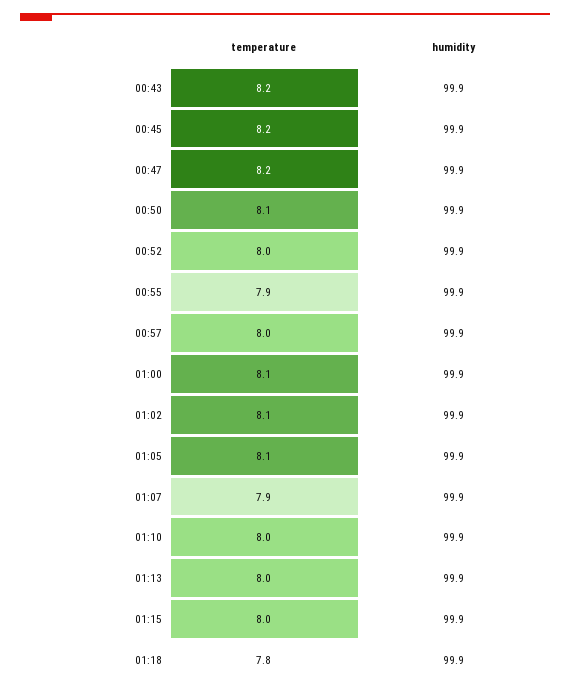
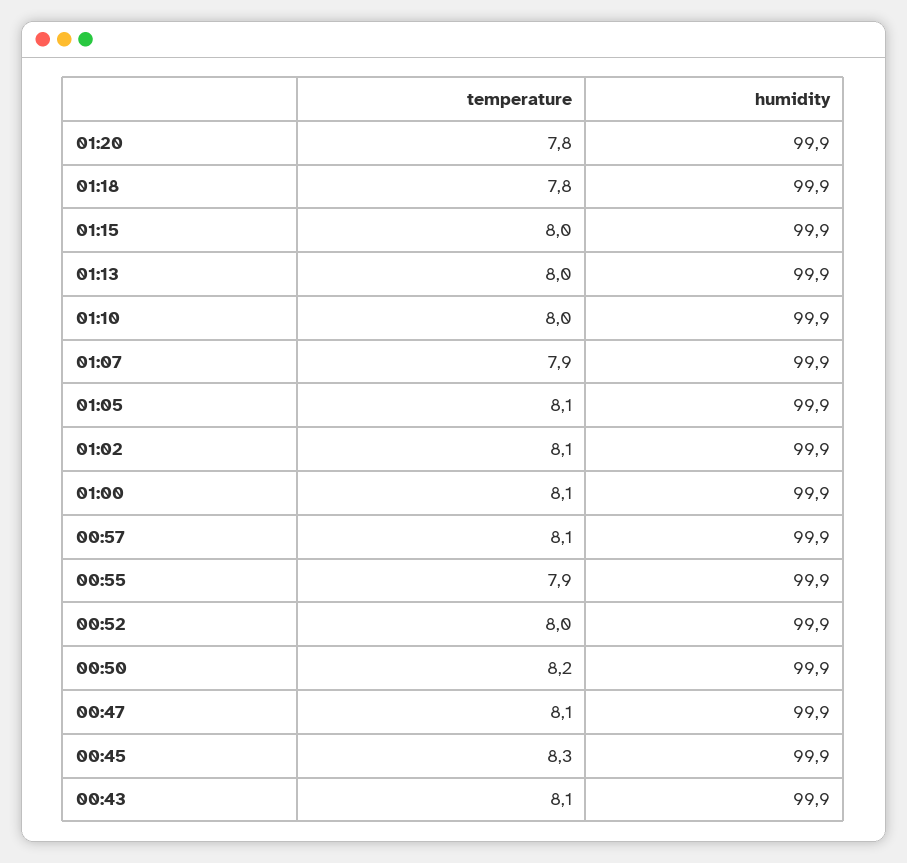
  {
    "temperature": {
-     "00:43": 8.2,
+     "00:43": 8.1,
-     "00:45": 8.2,
+     "00:45": 8.3,
-     "00:47": 8.2,
+     "00:47": 8.1,
-     "00:50": 8.1,
+     "00:50": 8.2,
      "00:52": 8,
      "00:55": 7.9,
-     "00:57": 8,
+     "00:57": 8.1,
      "01:00": 8.1,
      "01:02": 8.1,
      "01:05": 8.1,
      "01:07": 7.9,
      "01:10": 8,
      "01:13": 8,
      "01:15": 8,
-     "01:18": 7.8
+     "01:18": 7.8,
+     "01:20": 7.8
    },
    "humidity": {
      "00:43": 99.9,
      "00:45": 99.9,
      "00:47": 99.9,
      "00:50": 99.9,
      "00:52": 99.9,
      "00:55": 99.9,
      "00:57": 99.9,
      "01:00": 99.9,
      "01:02": 99.9,
      "01:05": 99.9,
      "01:07": 99.9,
      "01:10": 99.9,
      "01:13": 99.9,
      "01:15": 99.9,
-     "01:18": 99.9
+     "01:18": 99.9,
+     "01:20": 99.9
    }
  }

